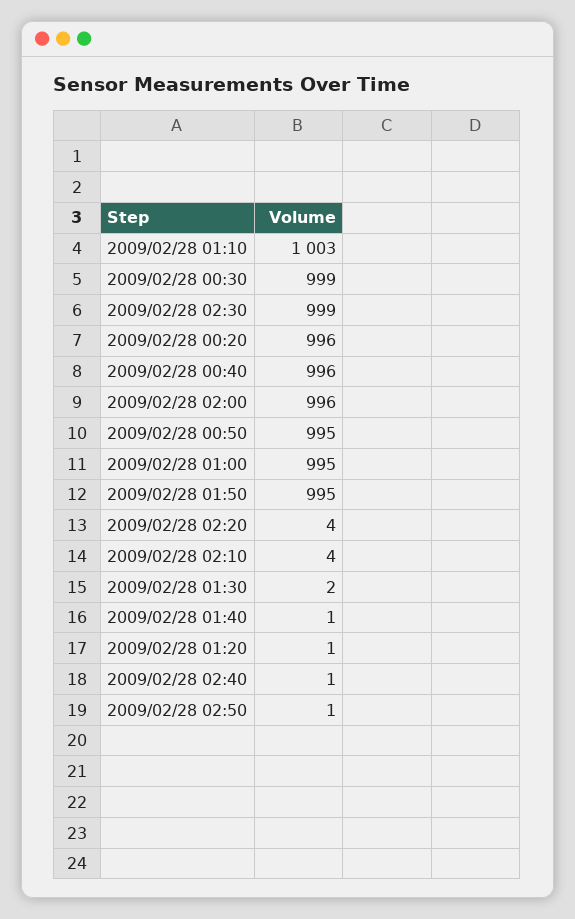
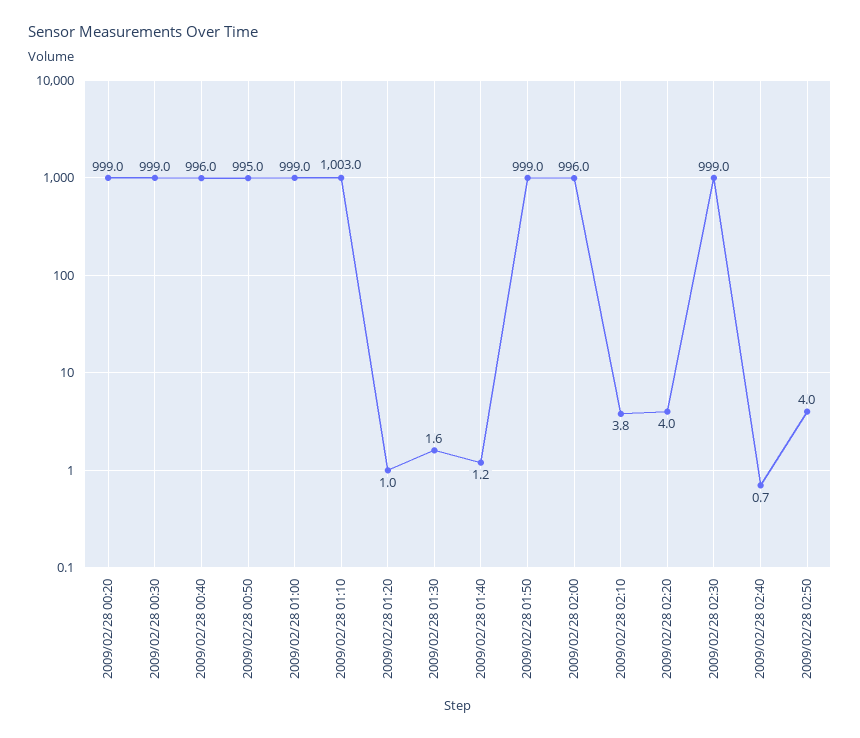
  {
    "2009/02/28 01:10": 1003,
    "2009/02/28 00:30": 999,
    "2009/02/28 02:30": 999,
-   "2009/02/28 00:20": 996,
+   "2009/02/28 00:20": 999,
    "2009/02/28 00:40": 996,
    "2009/02/28 02:00": 996,
    "2009/02/28 00:50": 995,
-   "2009/02/28 01:00": 995,
+   "2009/02/28 01:00": 999,
-   "2009/02/28 01:50": 995,
+   "2009/02/28 01:50": 999,
    "2009/02/28 02:20": 4,
    "2009/02/28 02:10": 3.8,
    "2009/02/28 01:30": 1.6,
    "2009/02/28 01:40": 1.2,
    "2009/02/28 01:20": 1,
    "2009/02/28 02:40": 0.7,
-   "2009/02/28 02:50": 1
+   "2009/02/28 02:50": 4
  }

